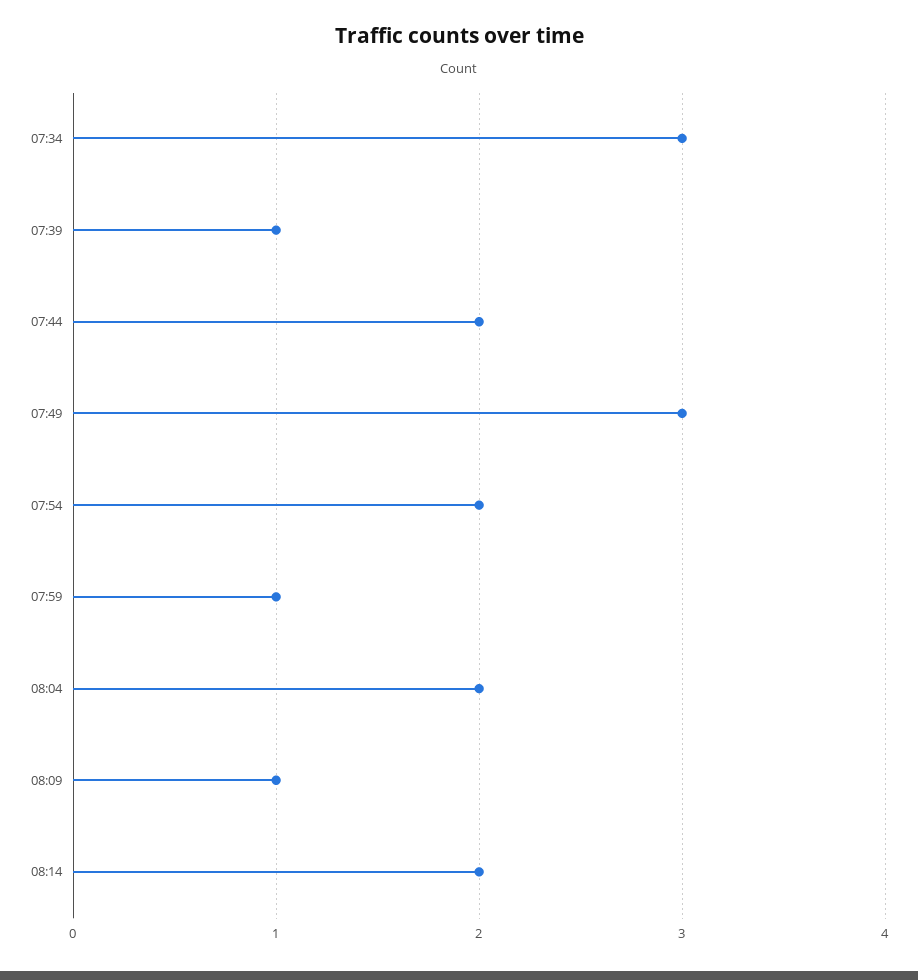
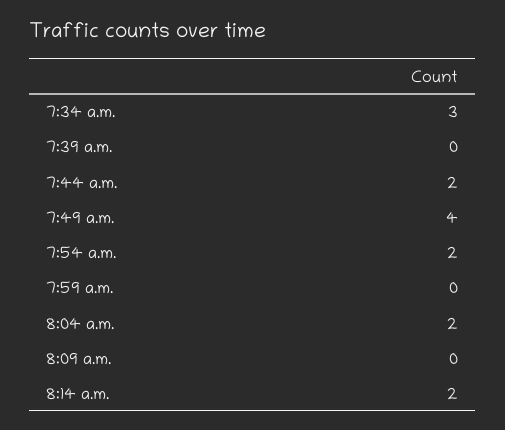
  {
    "07:34": 3,
-   "07:39": 1,
+   "07:39": 0,
    "07:44": 2,
-   "07:49": 3,
+   "07:49": 4,
    "07:54": 2,
-   "07:59": 1,
+   "07:59": 0,
    "08:04": 2,
-   "08:09": 1,
+   "08:09": 0,
    "08:14": 2
  }

